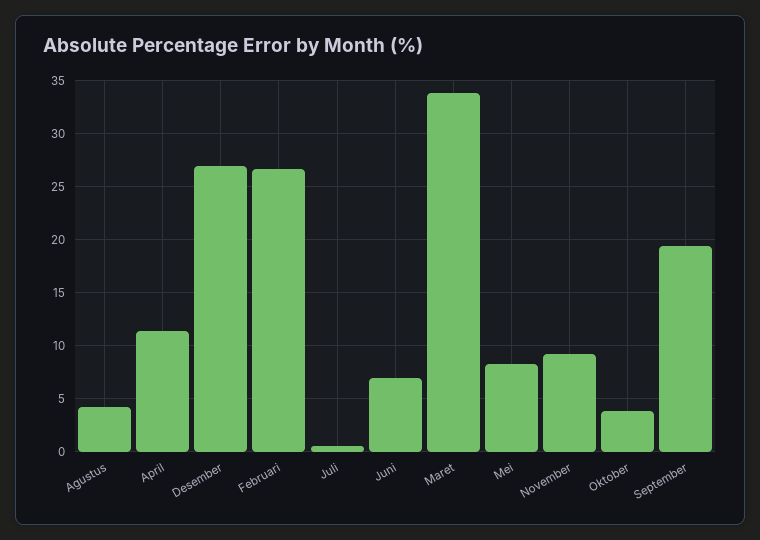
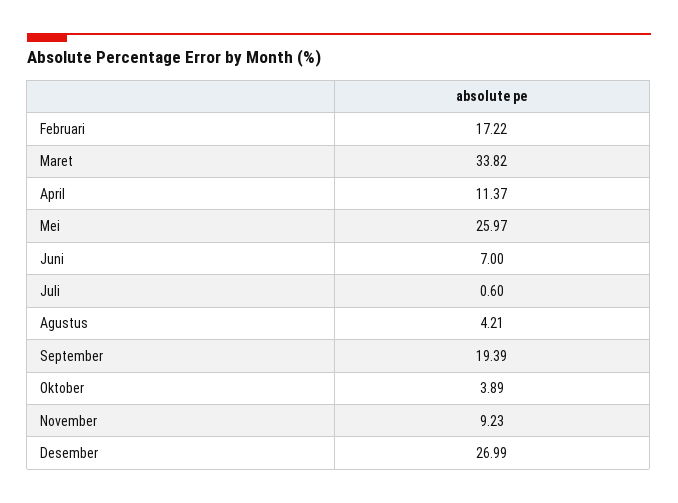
  {
    "Agustus": 4.21,
    "April": 11.37,
    "Desember": 26.99,
-   "Februari": 27,
+   "Februari": 17.22,
    "Juli": 0.6,
    "Juni": 7,
    "Maret": 33.82,
-   "Mei": 8,
+   "Mei": 25.97,
    "November": 9.23,
    "Oktober": 3.89,
    "September": 19.39
  }

